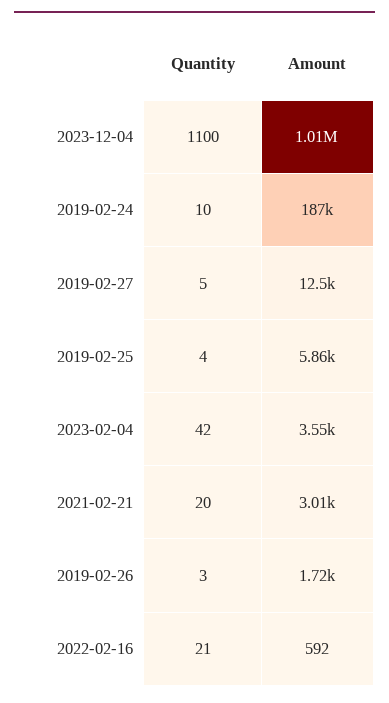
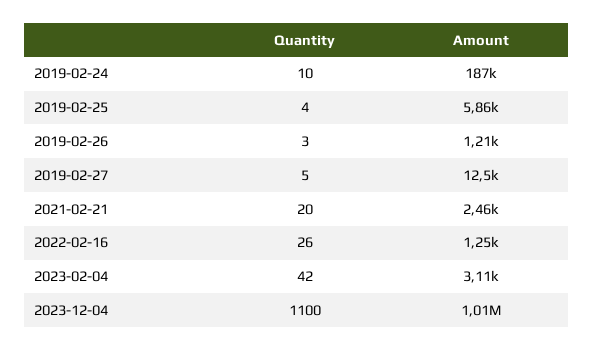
  {
    "Quantity": {
      "2023-12-04": 1100,
      "2019-02-24": 10,
      "2019-02-27": 5,
      "2019-02-25": 4,
      "2023-02-04": 42,
      "2021-02-21": 20,
      "2019-02-26": 3,
-     "2022-02-16": 21
+     "2022-02-16": 26
    },
    "Amount": {
      "2023-12-04": 1010000,
      "2019-02-24": 187000,
      "2019-02-27": 12500,
      "2019-02-25": 5860,
-     "2023-02-04": 3550,
+     "2023-02-04": 3110,
-     "2021-02-21": 3010,
+     "2021-02-21": 2460,
-     "2019-02-26": 1720,
+     "2019-02-26": 1210,
-     "2022-02-16": 592
+     "2022-02-16": 1250
    }
  }

